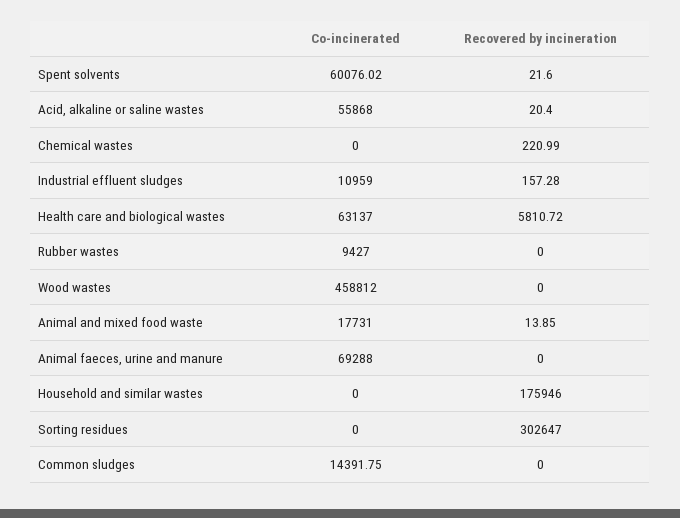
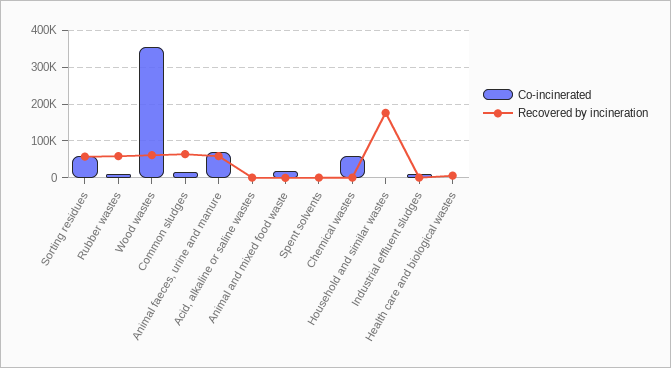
  {
    "Co-incinerated": {
-     "Spent solvents": 60076.02,
+     "Spent solvents": 0,
-     "Acid, alkaline or saline wastes": 55868,
+     "Acid, alkaline or saline wastes": 0,
-     "Chemical wastes": 0,
+     "Chemical wastes": 60000,
      "Industrial effluent sludges": 10959,
-     "Health care and biological wastes": 63137,
+     "Health care and biological wastes": 0,
      "Rubber wastes": 9427,
-     "Wood wastes": 458812,
+     "Wood wastes": 360000,
      "Animal and mixed food waste": 17731,
      "Animal faeces, urine and manure": 69288,
      "Household and similar wastes": 0,
-     "Sorting residues": 0,
+     "Sorting residues": 60000,
      "Common sludges": 14391.75
    },
    "Recovered by incineration": {
      "Spent solvents": 21.6,
      "Acid, alkaline or saline wastes": 20.4,
      "Chemical wastes": 220.99,
      "Industrial effluent sludges": 157.28,
      "Health care and biological wastes": 5810.72,
-     "Rubber wastes": 0,
+     "Rubber wastes": 60000,
-     "Wood wastes": 0,
+     "Wood wastes": 60000,
      "Animal and mixed food waste": 13.85,
-     "Animal faeces, urine and manure": 0,
+     "Animal faeces, urine and manure": 60000,
      "Household and similar wastes": 175946,
-     "Sorting residues": 302647,
+     "Sorting residues": 60000,
-     "Common sludges": 0
+     "Common sludges": 60000
    }
  }

